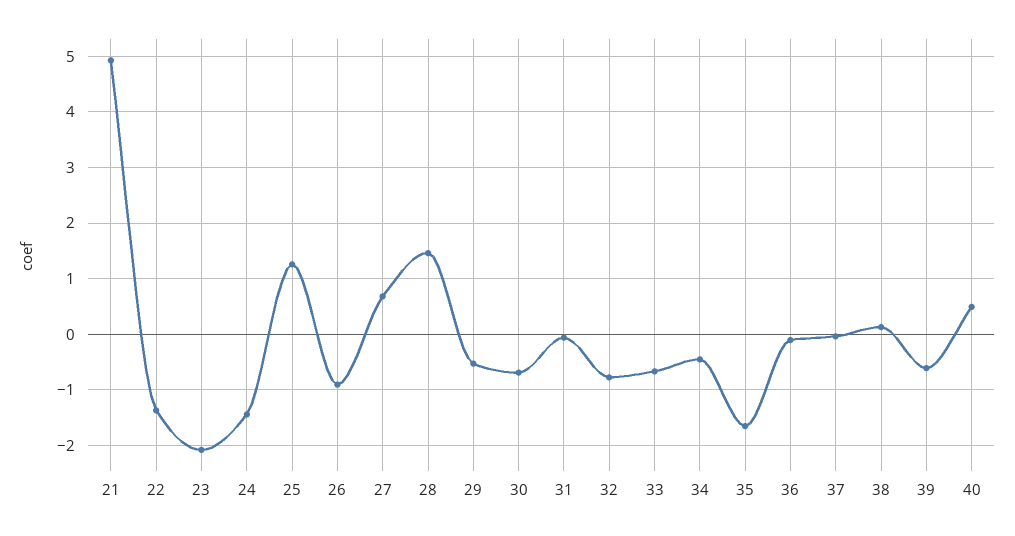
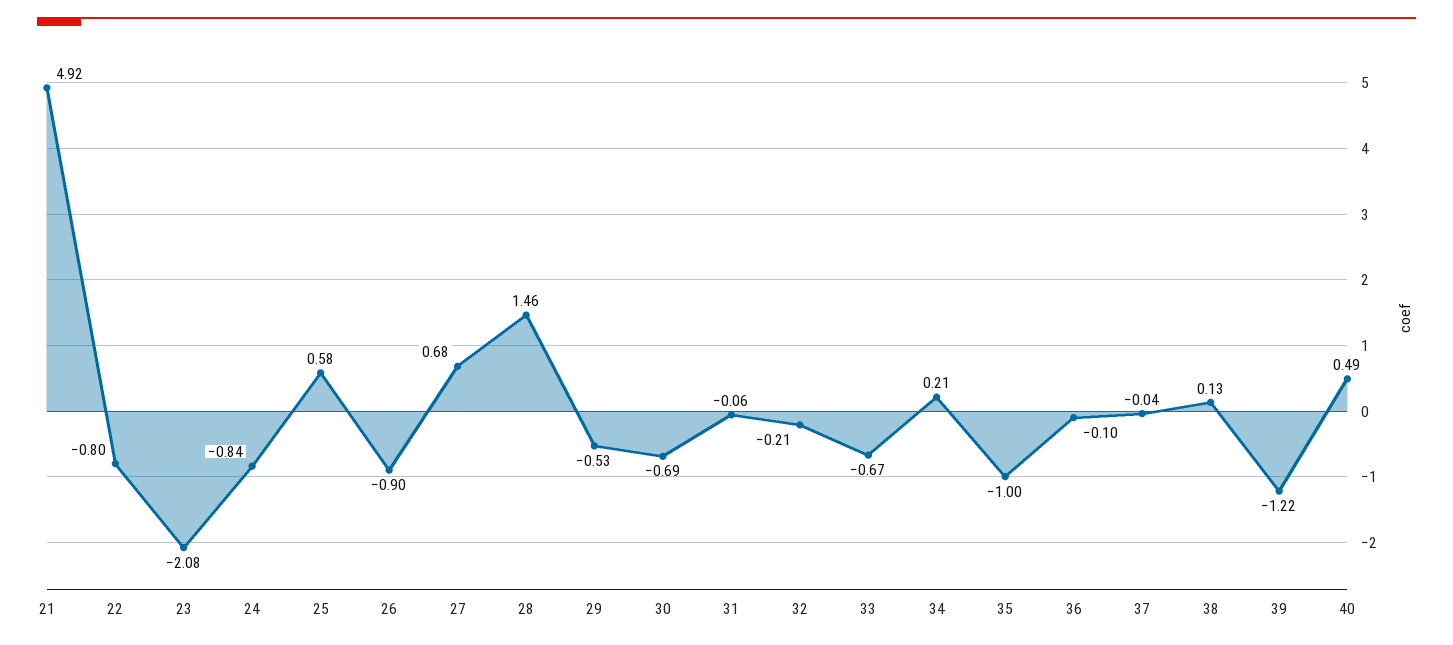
  {
    "21": 4.92,
-   "22": -1.4,
+   "22": -0.8,
    "23": -2.08,
-   "24": -1.4,
+   "24": -0.84,
-   "25": 1.2,
+   "25": 0.58,
    "26": -0.9,
    "27": 0.68,
    "28": 1.46,
    "29": -0.53,
    "30": -0.69,
    "31": -0.06,
-   "32": -0.8,
+   "32": -0.21,
    "33": -0.67,
-   "34": -0.4,
+   "34": 0.21,
-   "35": -1.6,
+   "35": -1,
    "36": -0.1,
    "37": -0.04,
    "38": 0.13,
-   "39": -0.6,
+   "39": -1.22,
    "40": 0.49
  }

